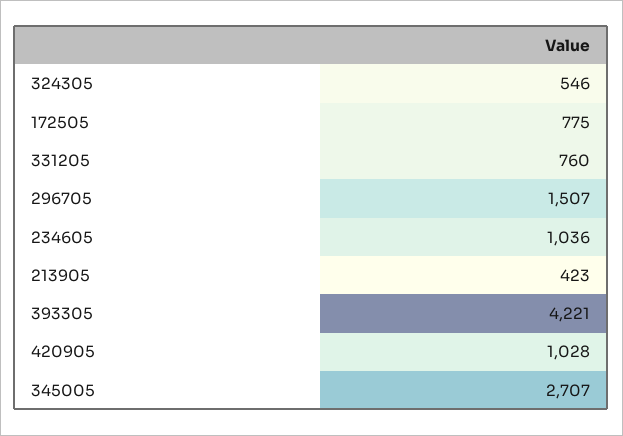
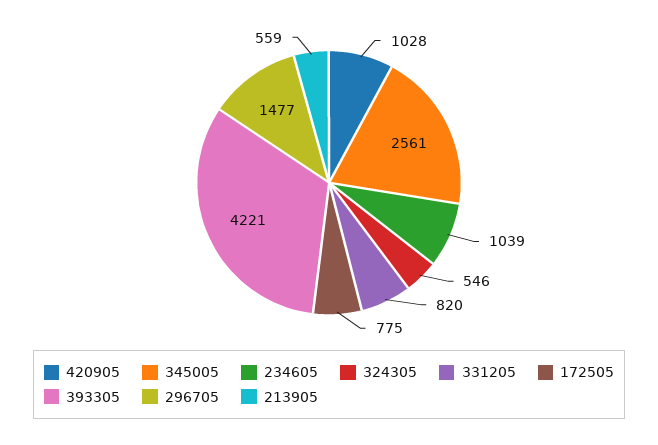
  {
    "324305": 546,
    "172505": 775,
-   "331205": 760,
+   "331205": 820,
-   "296705": 1507,
+   "296705": 1477,
-   "234605": 1036,
+   "234605": 1039,
-   "213905": 423,
+   "213905": 559,
    "393305": 4221,
    "420905": 1028,
-   "345005": 2707
+   "345005": 2561
  }

